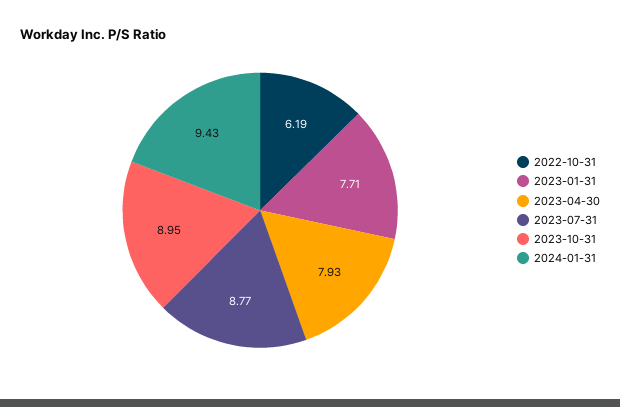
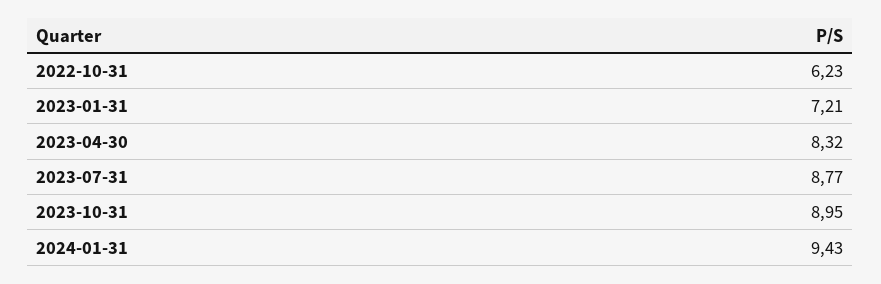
  {
-   "2022-10-31": 6.19,
+   "2022-10-31": 6.23,
-   "2023-01-31": 7.71,
+   "2023-01-31": 7.21,
-   "2023-04-30": 7.93,
+   "2023-04-30": 8.32,
    "2023-07-31": 8.77,
    "2023-10-31": 8.95,
    "2024-01-31": 9.43
  }

